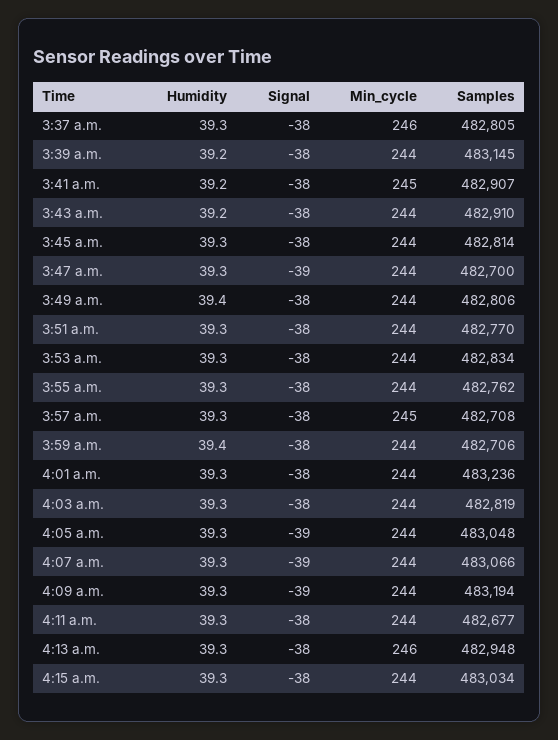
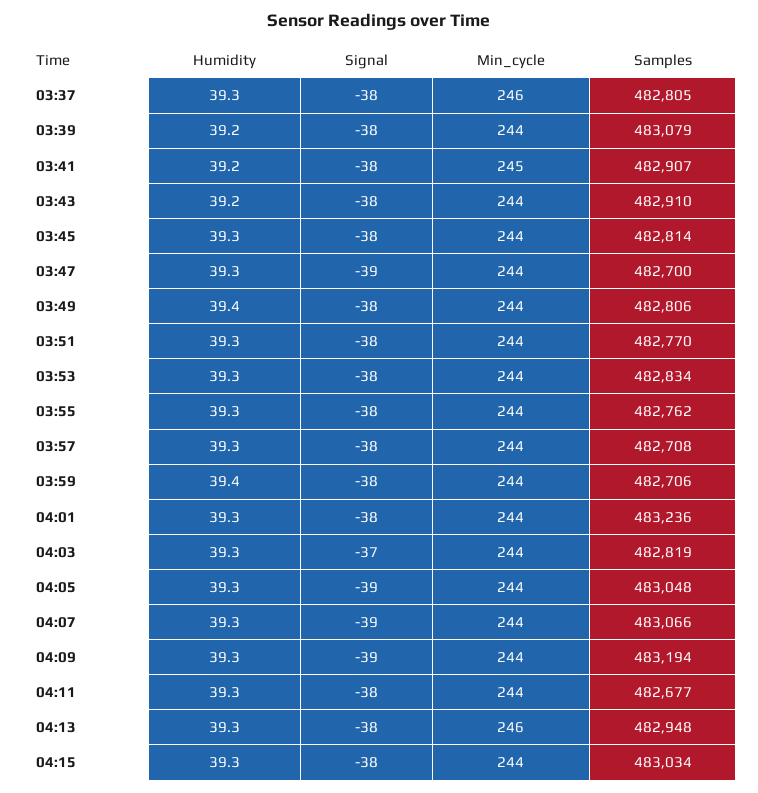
  {
    "Humidity": {
      "3:37 a.m.": 39.3,
      "3:39 a.m.": 39.2,
      "3:41 a.m.": 39.2,
      "3:43 a.m.": 39.2,
      "3:45 a.m.": 39.3,
      "3:47 a.m.": 39.3,
      "3:49 a.m.": 39.4,
      "3:51 a.m.": 39.3,
      "3:53 a.m.": 39.3,
      "3:55 a.m.": 39.3,
      "3:57 a.m.": 39.3,
      "3:59 a.m.": 39.4,
      "4:01 a.m.": 39.3,
      "4:03 a.m.": 39.3,
      "4:05 a.m.": 39.3,
      "4:07 a.m.": 39.3,
      "4:09 a.m.": 39.3,
      "4:11 a.m.": 39.3,
      "4:13 a.m.": 39.3,
      "4:15 a.m.": 39.3
    },
    "Signal": {
      "3:37 a.m.": -38,
      "3:39 a.m.": -38,
      "3:41 a.m.": -38,
      "3:43 a.m.": -38,
      "3:45 a.m.": -38,
      "3:47 a.m.": -39,
      "3:49 a.m.": -38,
      "3:51 a.m.": -38,
      "3:53 a.m.": -38,
      "3:55 a.m.": -38,
      "3:57 a.m.": -38,
      "3:59 a.m.": -38,
      "4:01 a.m.": -38,
-     "4:03 a.m.": -38,
+     "4:03 a.m.": -37,
      "4:05 a.m.": -39,
      "4:07 a.m.": -39,
      "4:09 a.m.": -39,
      "4:11 a.m.": -38,
      "4:13 a.m.": -38,
      "4:15 a.m.": -38
    },
    "Min_cycle": {
      "3:37 a.m.": 246,
      "3:39 a.m.": 244,
      "3:41 a.m.": 245,
      "3:43 a.m.": 244,
      "3:45 a.m.": 244,
      "3:47 a.m.": 244,
      "3:49 a.m.": 244,
      "3:51 a.m.": 244,
      "3:53 a.m.": 244,
      "3:55 a.m.": 244,
-     "3:57 a.m.": 245,
+     "3:57 a.m.": 244,
      "3:59 a.m.": 244,
      "4:01 a.m.": 244,
      "4:03 a.m.": 244,
      "4:05 a.m.": 244,
      "4:07 a.m.": 244,
      "4:09 a.m.": 244,
      "4:11 a.m.": 244,
      "4:13 a.m.": 246,
      "4:15 a.m.": 244
    },
    "Samples": {
      "3:37 a.m.": 482805,
-     "3:39 a.m.": 483145,
+     "3:39 a.m.": 483079,
      "3:41 a.m.": 482907,
      "3:43 a.m.": 482910,
      "3:45 a.m.": 482814,
      "3:47 a.m.": 482700,
      "3:49 a.m.": 482806,
      "3:51 a.m.": 482770,
      "3:53 a.m.": 482834,
      "3:55 a.m.": 482762,
      "3:57 a.m.": 482708,
      "3:59 a.m.": 482706,
      "4:01 a.m.": 483236,
      "4:03 a.m.": 482819,
      "4:05 a.m.": 483048,
      "4:07 a.m.": 483066,
      "4:09 a.m.": 483194,
      "4:11 a.m.": 482677,
      "4:13 a.m.": 482948,
      "4:15 a.m.": 483034
    }
  }

